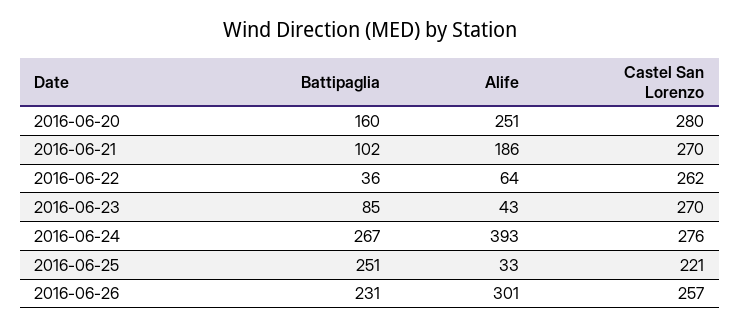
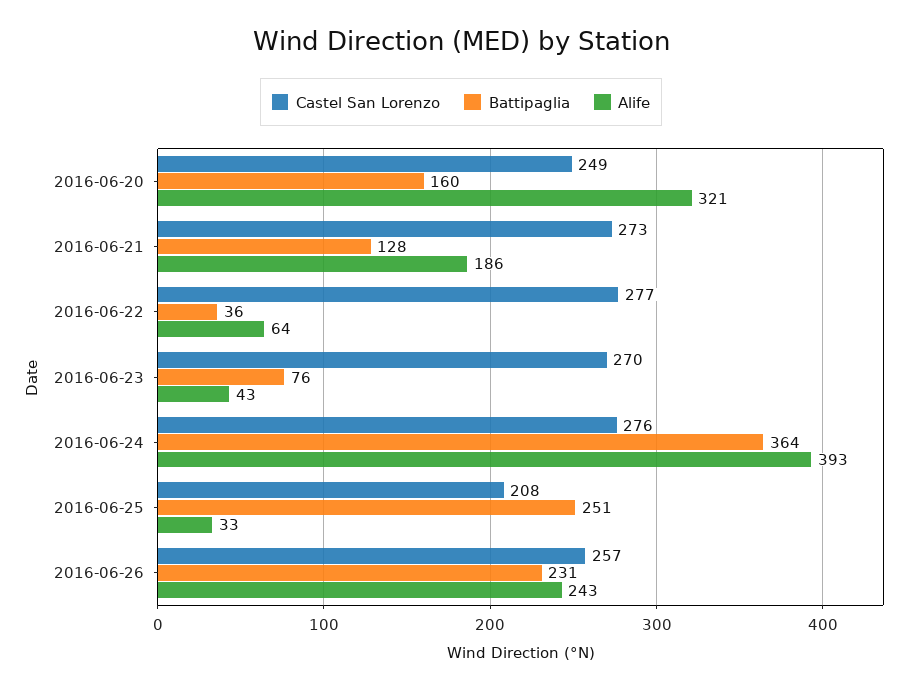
  {
    "Battipaglia": {
      "2016-06-20": 160,
-     "2016-06-21": 102,
+     "2016-06-21": 128,
      "2016-06-22": 36,
-     "2016-06-23": 85,
+     "2016-06-23": 76,
-     "2016-06-24": 267,
+     "2016-06-24": 364,
      "2016-06-25": 251,
      "2016-06-26": 231
    },
    "Alife": {
-     "2016-06-20": 251,
+     "2016-06-20": 321,
      "2016-06-21": 186,
      "2016-06-22": 64,
      "2016-06-23": 43,
      "2016-06-24": 393,
      "2016-06-25": 33,
-     "2016-06-26": 301
+     "2016-06-26": 243
    },
    "Castel San Lorenzo": {
-     "2016-06-20": 280,
+     "2016-06-20": 249,
-     "2016-06-21": 270,
+     "2016-06-21": 273,
-     "2016-06-22": 262,
+     "2016-06-22": 277,
      "2016-06-23": 270,
      "2016-06-24": 276,
-     "2016-06-25": 221,
+     "2016-06-25": 208,
      "2016-06-26": 257
    }
  }

